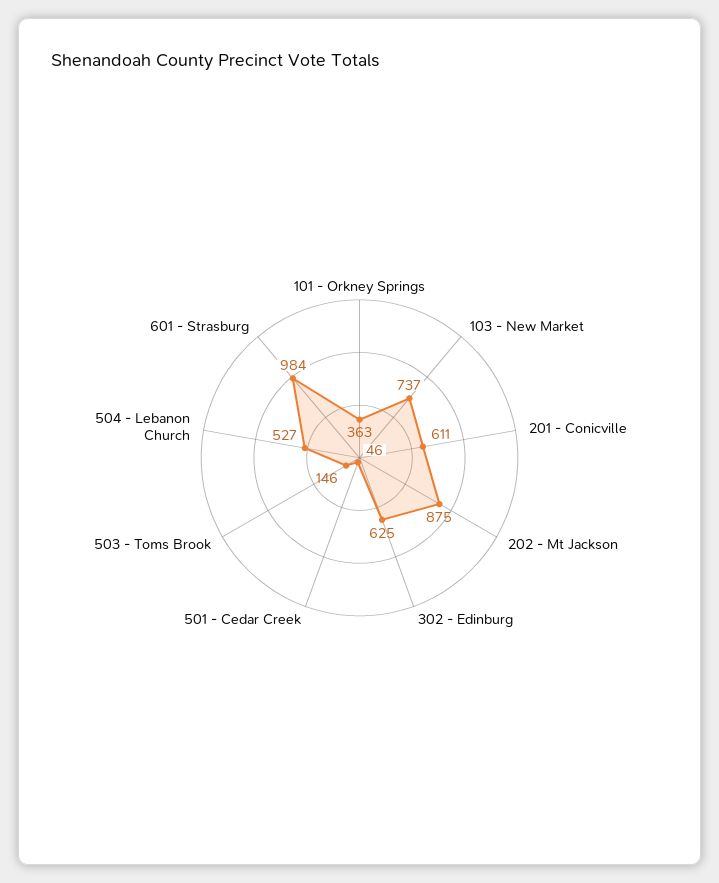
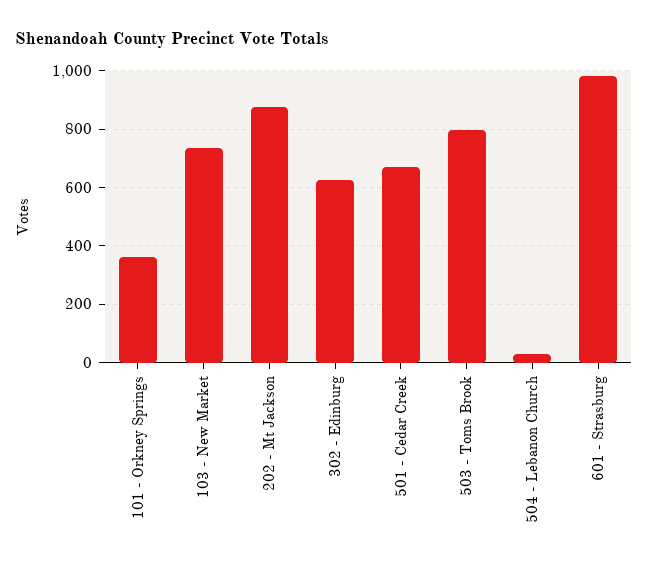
  {
    "101 - Orkney Springs": 363,
    "103 - New Market": 737,
-   "201 - Conicville": 611,
    "202 - Mt Jackson": 875,
    "302 - Edinburg": 625,
-   "501 - Cedar Creek": 46,
+   "501 - Cedar Creek": 675,
-   "503 - Toms Brook": 146,
+   "503 - Toms Brook": 800,
-   "504 - Lebanon Church": 527,
+   "504 - Lebanon Church": 25,
    "601 - Strasburg": 984
  }

